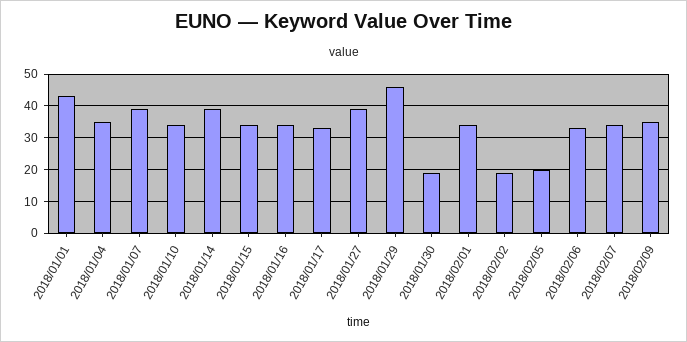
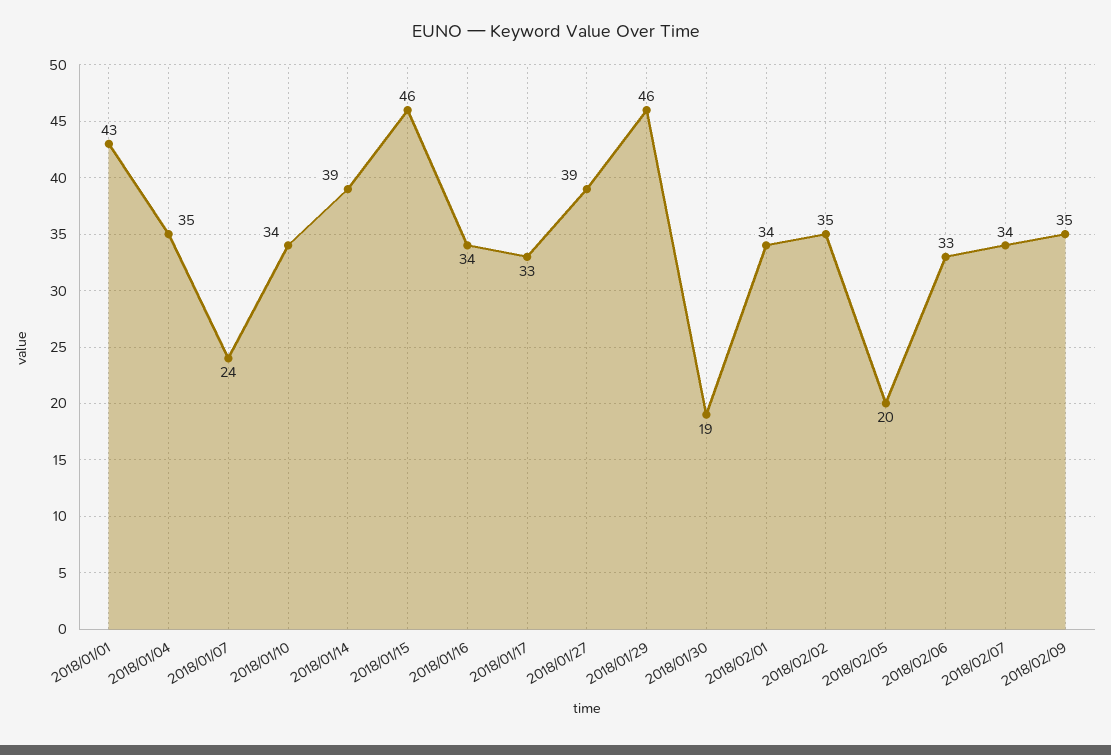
  {
    "2018/01/01": 43,
    "2018/01/04": 35,
-   "2018/01/07": 40,
+   "2018/01/07": 24,
    "2018/01/10": 34,
    "2018/01/14": 39,
-   "2018/01/15": 35,
+   "2018/01/15": 46,
    "2018/01/16": 34,
    "2018/01/17": 33,
    "2018/01/27": 39,
    "2018/01/29": 46,
    "2018/01/30": 19,
    "2018/02/01": 34,
-   "2018/02/02": 20,
+   "2018/02/02": 35,
    "2018/02/05": 20,
    "2018/02/06": 33,
    "2018/02/07": 34,
    "2018/02/09": 35
  }

